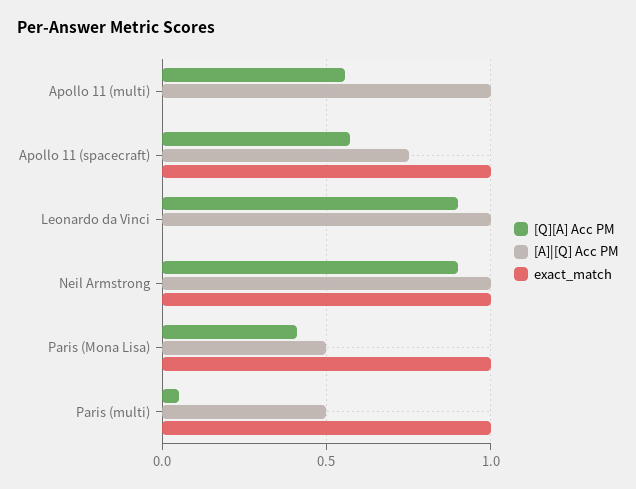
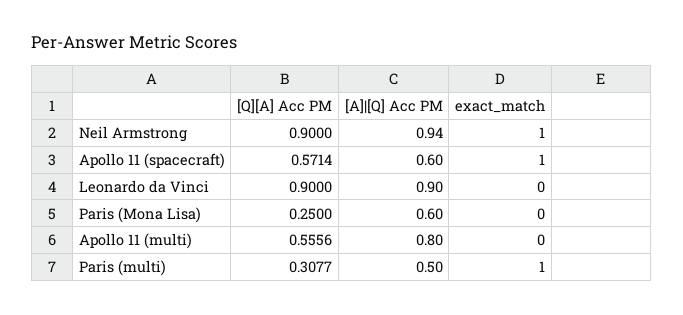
  {
    "[Q][A] Acc PM": {
      "Apollo 11 (multi)": 0.5556,
      "Apollo 11 (spacecraft)": 0.5714,
      "Leonardo da Vinci": 0.9,
      "Neil Armstrong": 0.9,
-     "Paris (Mona Lisa)": 0.4,
+     "Paris (Mona Lisa)": 0.25,
-     "Paris (multi)": 0.05
+     "Paris (multi)": 0.3077
    },
    "[A]|[Q] Acc PM": {
-     "Apollo 11 (multi)": 1,
+     "Apollo 11 (multi)": 0.8,
-     "Apollo 11 (spacecraft)": 0.75,
+     "Apollo 11 (spacecraft)": 0.6,
-     "Leonardo da Vinci": 1,
+     "Leonardo da Vinci": 0.9,
-     "Neil Armstrong": 1,
+     "Neil Armstrong": 0.94,
-     "Paris (Mona Lisa)": 0.5,
+     "Paris (Mona Lisa)": 0.6,
      "Paris (multi)": 0.5
    },
    "exact_match": {
      "Apollo 11 (multi)": 0,
      "Apollo 11 (spacecraft)": 1,
      "Leonardo da Vinci": 0,
      "Neil Armstrong": 1,
-     "Paris (Mona Lisa)": 1,
+     "Paris (Mona Lisa)": 0,
      "Paris (multi)": 1
    }
  }

